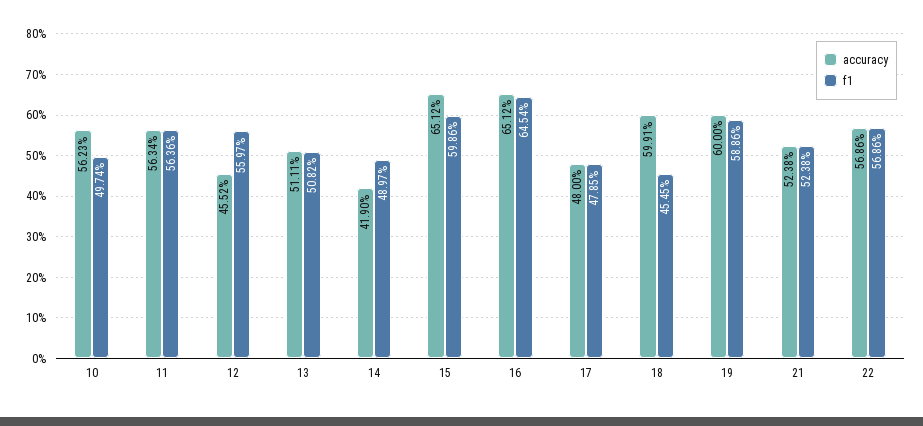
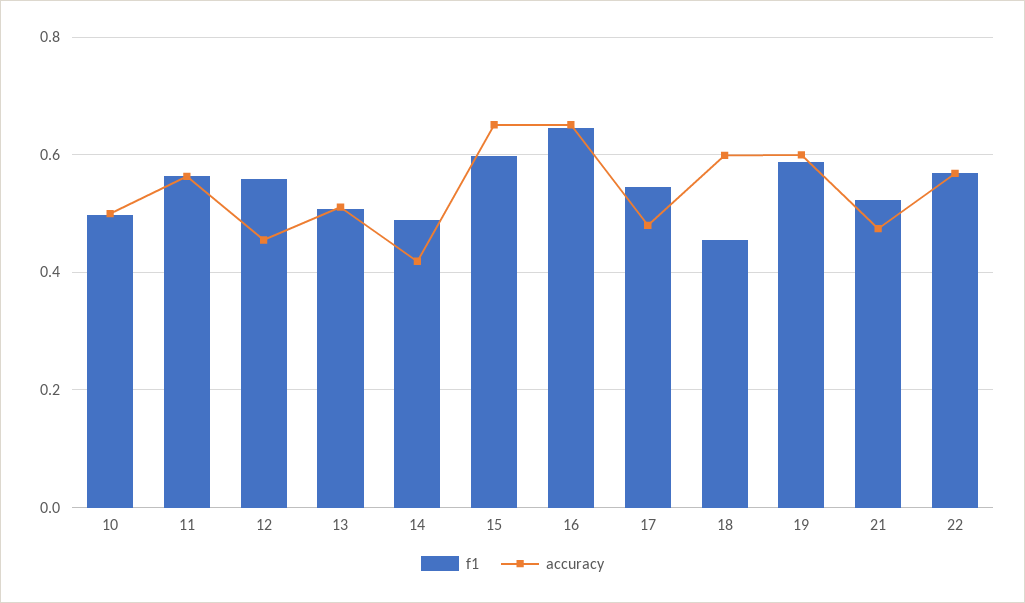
  {
    "accuracy": {
-     "10": 0.5623,
+     "10": 0.5,
      "11": 0.5634,
      "12": 0.4552,
      "13": 0.5111,
      "14": 0.419,
      "15": 0.6512,
      "16": 0.6512,
      "17": 0.48,
      "18": 0.5991,
      "19": 0.6,
-     "21": 0.5238,
+     "21": 0.48,
      "22": 0.5686
    },
    "f1": {
      "10": 0.4974,
      "11": 0.5636,
      "12": 0.5597,
      "13": 0.5082,
      "14": 0.4897,
      "15": 0.5986,
      "16": 0.6454,
-     "17": 0.4785,
+     "17": 0.54,
      "18": 0.4545,
      "19": 0.5886,
      "21": 0.5238,
      "22": 0.5686
    }
  }

